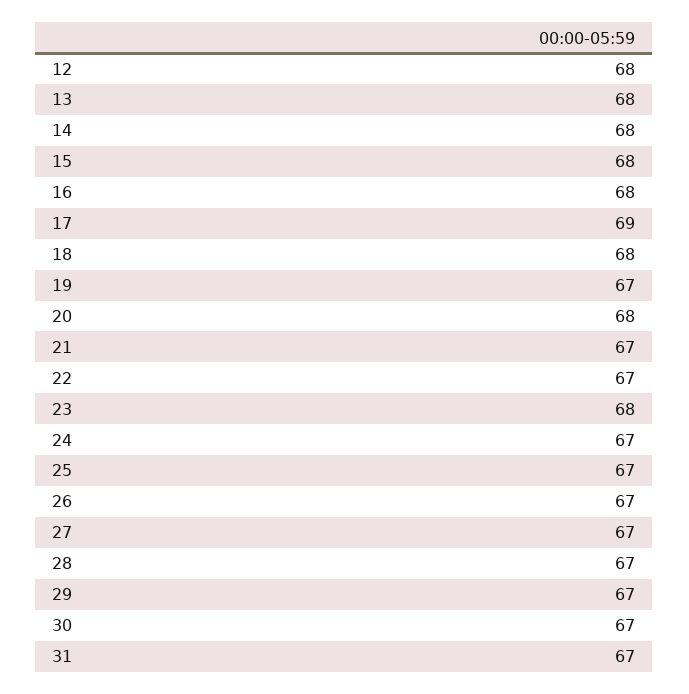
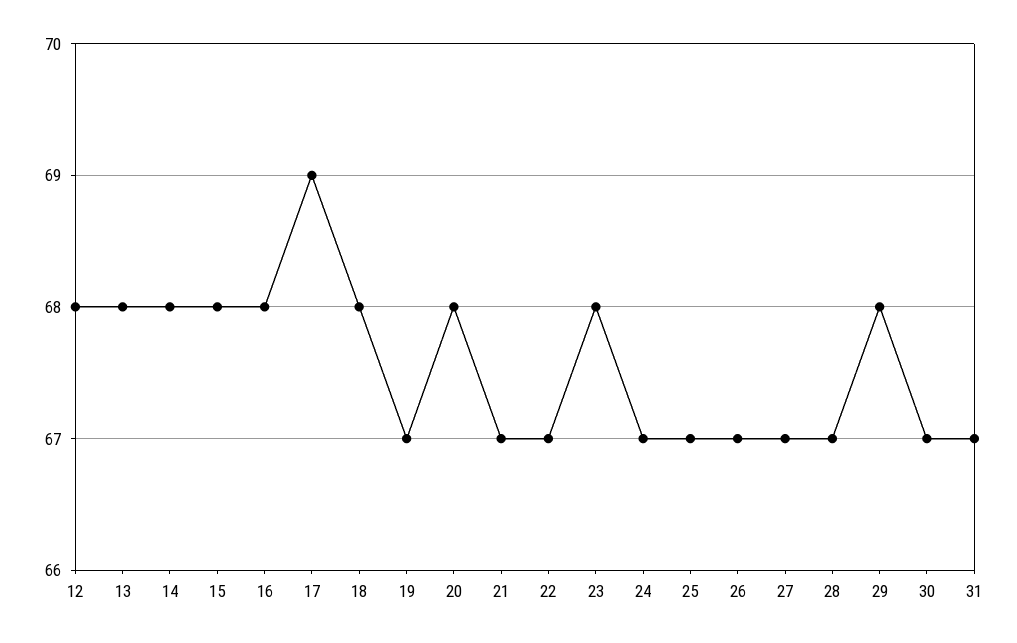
  {
    "12": 68,
    "13": 68,
    "14": 68,
    "15": 68,
    "16": 68,
    "17": 69,
    "18": 68,
    "19": 67,
    "20": 68,
    "21": 67,
    "22": 67,
    "23": 68,
    "24": 67,
    "25": 67,
    "26": 67,
    "27": 67,
    "28": 67,
-   "29": 67,
+   "29": 68,
    "30": 67,
    "31": 67
  }

